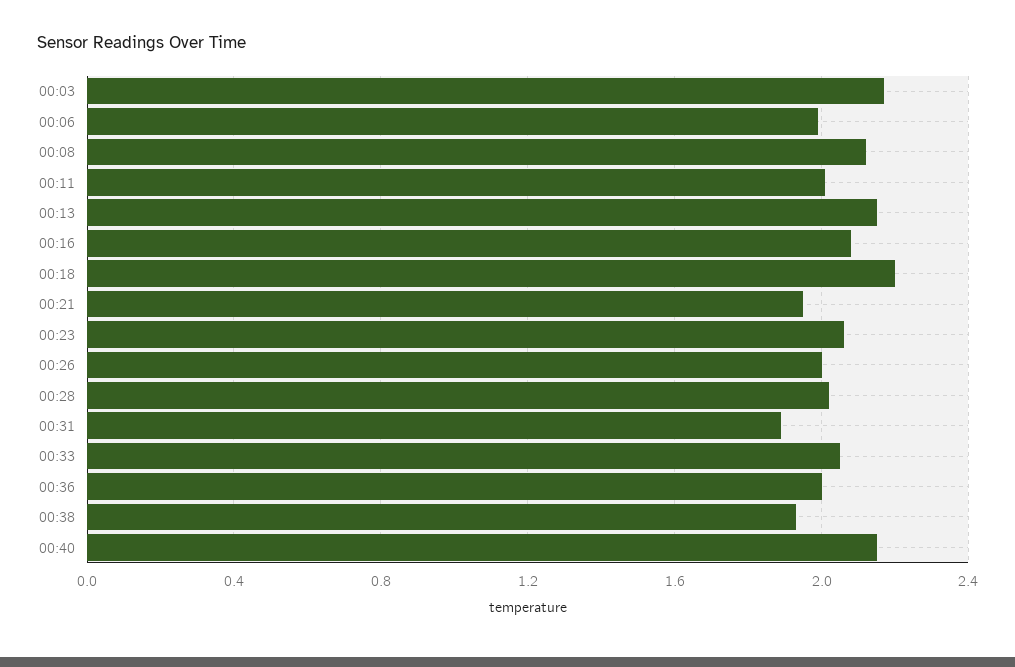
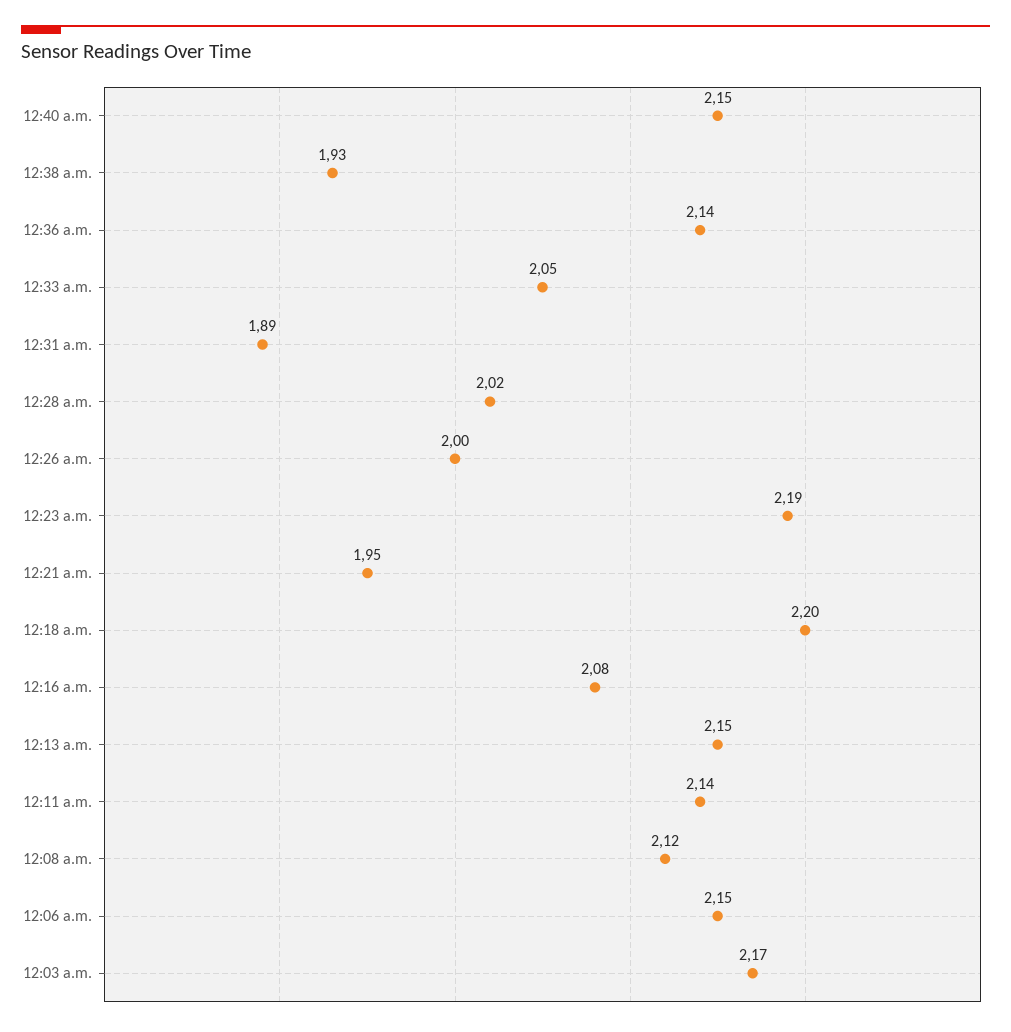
  {
    "00:03": 2.17,
-   "00:06": 2,
+   "00:06": 2.15,
    "00:08": 2.12,
-   "00:11": 2,
+   "00:11": 2.14,
    "00:13": 2.15,
    "00:16": 2.08,
    "00:18": 2.2,
    "00:21": 1.95,
-   "00:23": 2.05,
+   "00:23": 2.19,
    "00:26": 2,
    "00:28": 2.02,
    "00:31": 1.89,
    "00:33": 2.05,
-   "00:36": 2,
+   "00:36": 2.14,
    "00:38": 1.93,
    "00:40": 2.15
  }

